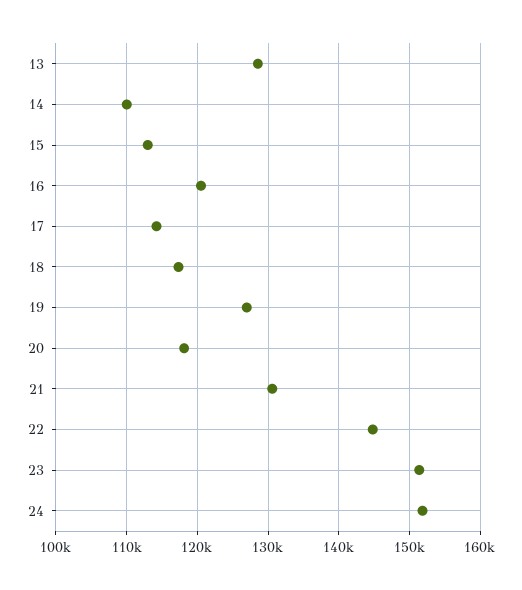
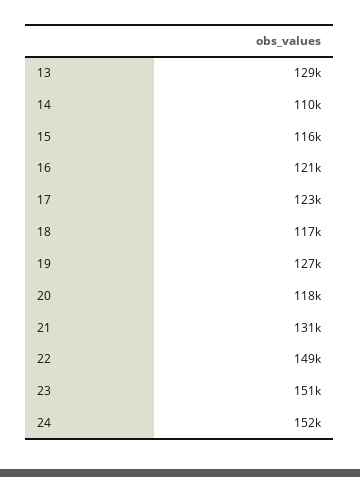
  {
    "13": 129000,
    "14": 110000,
-   "15": 113000,
+   "15": 116000,
    "16": 121000,
-   "17": 114000,
+   "17": 123000,
    "18": 117000,
    "19": 127000,
    "20": 118000,
    "21": 131000,
-   "22": 145000,
+   "22": 149000,
    "23": 151000,
    "24": 152000
  }

